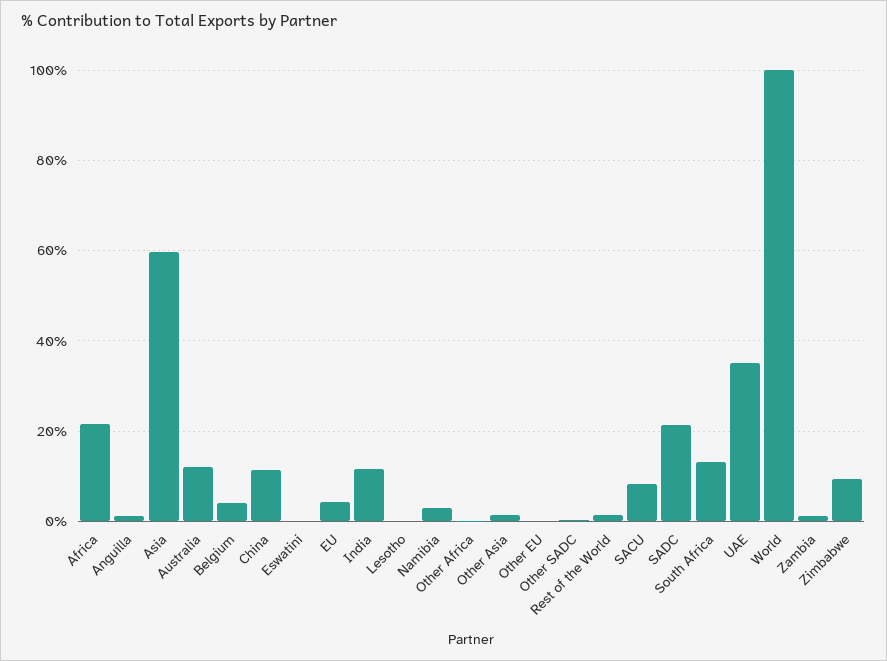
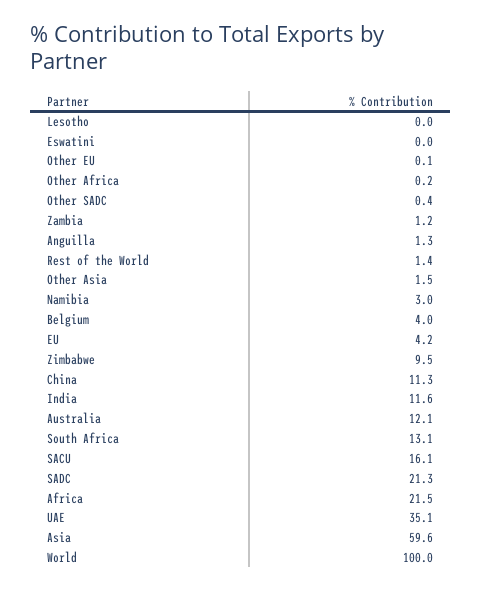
  {
    "Africa": 21.5,
    "Anguilla": 1.3,
    "Asia": 59.6,
    "Australia": 12.1,
    "Belgium": 4,
    "China": 11.3,
    "Eswatini": 0,
    "EU": 4.2,
    "India": 11.6,
    "Lesotho": 0,
    "Namibia": 3,
    "Other Africa": 0.2,
    "Other Asia": 1.5,
    "Other EU": 0.1,
    "Other SADC": 0.4,
    "Rest of the World": 1.4,
-   "SACU": 8,
+   "SACU": 16.1,
    "SADC": 21.3,
    "South Africa": 13.1,
    "UAE": 35.1,
    "World": 100,
    "Zambia": 1.2,
    "Zimbabwe": 9.5
  }

